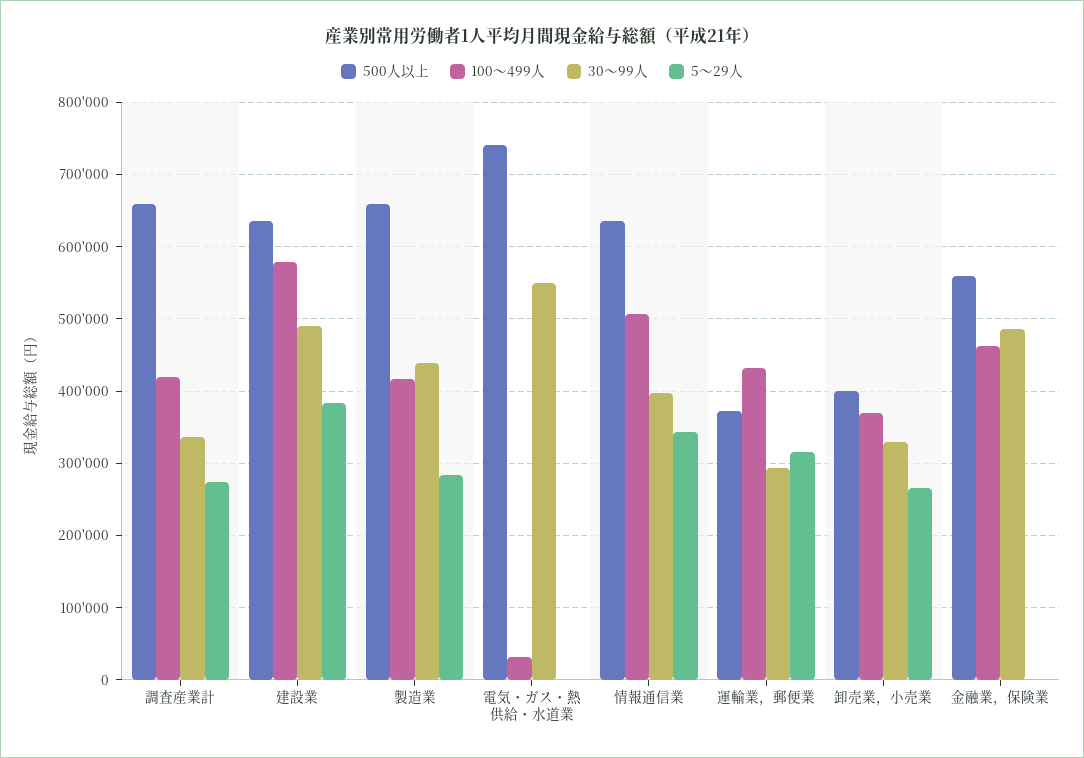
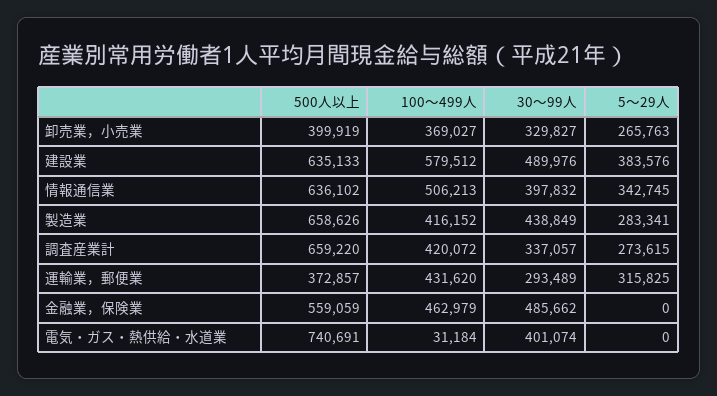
  {
    "500人以上": {
      "調査産業計": 659220,
      "建設業": 635133,
      "製造業": 658626,
      "電気・ガス・熱供給・水道業": 740691,
      "情報通信業": 636102,
      "運輸業，郵便業": 372857,
      "卸売業，小売業": 399919,
      "金融業，保険業": 559059
    },
    "100～499人": {
      "調査産業計": 420072,
      "建設業": 579512,
      "製造業": 416152,
      "電気・ガス・熱供給・水道業": 31184,
      "情報通信業": 506213,
      "運輸業，郵便業": 431620,
      "卸売業，小売業": 369027,
      "金融業，保険業": 462979
    },
    "30～99人": {
      "調査産業計": 337057,
      "建設業": 489976,
      "製造業": 438849,
-     "電気・ガス・熱供給・水道業": 550000,
+     "電気・ガス・熱供給・水道業": 401074,
      "情報通信業": 397832,
      "運輸業，郵便業": 293489,
      "卸売業，小売業": 329827,
      "金融業，保険業": 485662
    },
    "5～29人": {
      "調査産業計": 273615,
      "建設業": 383576,
      "製造業": 283341,
      "電気・ガス・熱供給・水道業": 0,
      "情報通信業": 342745,
      "運輸業，郵便業": 315825,
      "卸売業，小売業": 265763,
      "金融業，保険業": 0
    }
  }

